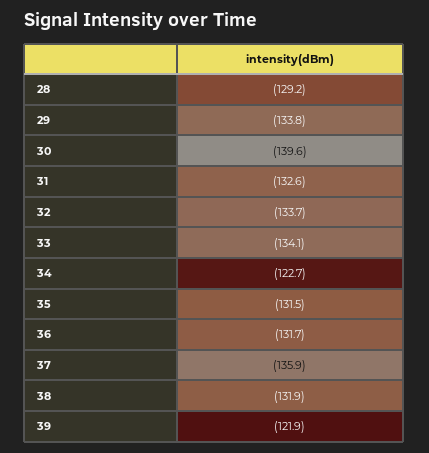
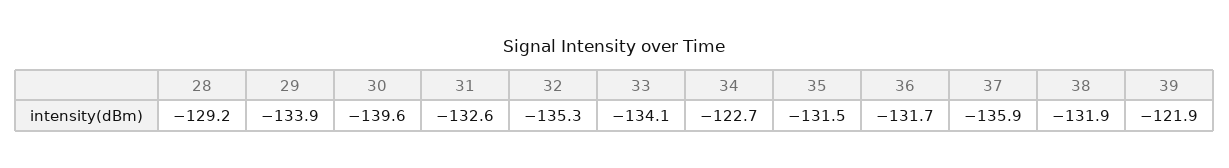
  {
    "28": -129.2,
-   "29": -133.8,
+   "29": -133.9,
    "30": -139.6,
    "31": -132.6,
-   "32": -133.7,
+   "32": -135.3,
    "33": -134.1,
    "34": -122.7,
    "35": -131.5,
    "36": -131.7,
    "37": -135.9,
    "38": -131.9,
    "39": -121.9
  }

